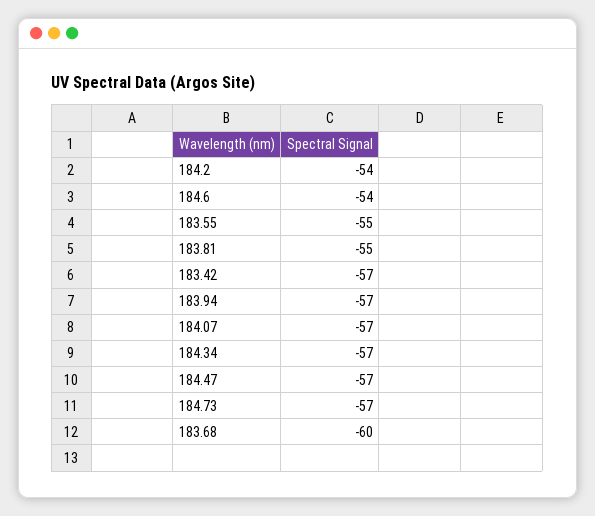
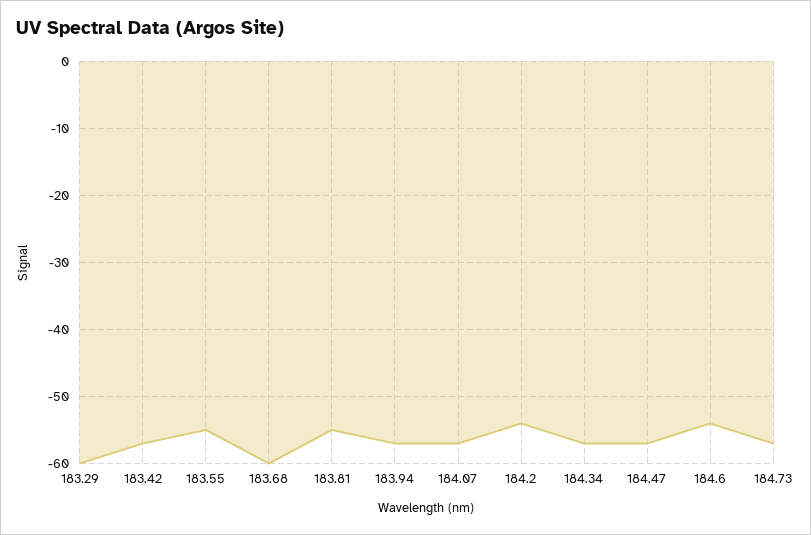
  {
    "184.2": -54,
    "184.6": -54,
    "183.55": -55,
    "183.81": -55,
    "183.42": -57,
    "183.94": -57,
    "184.07": -57,
    "184.34": -57,
    "184.47": -57,
    "184.73": -57,
-   "183.68": -60
+   "183.68": -60,
+   "183.29": -60
  }

